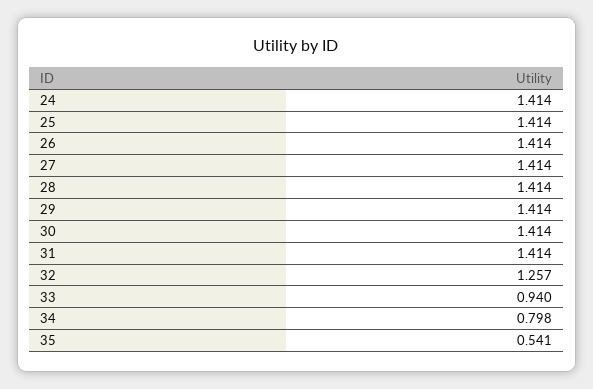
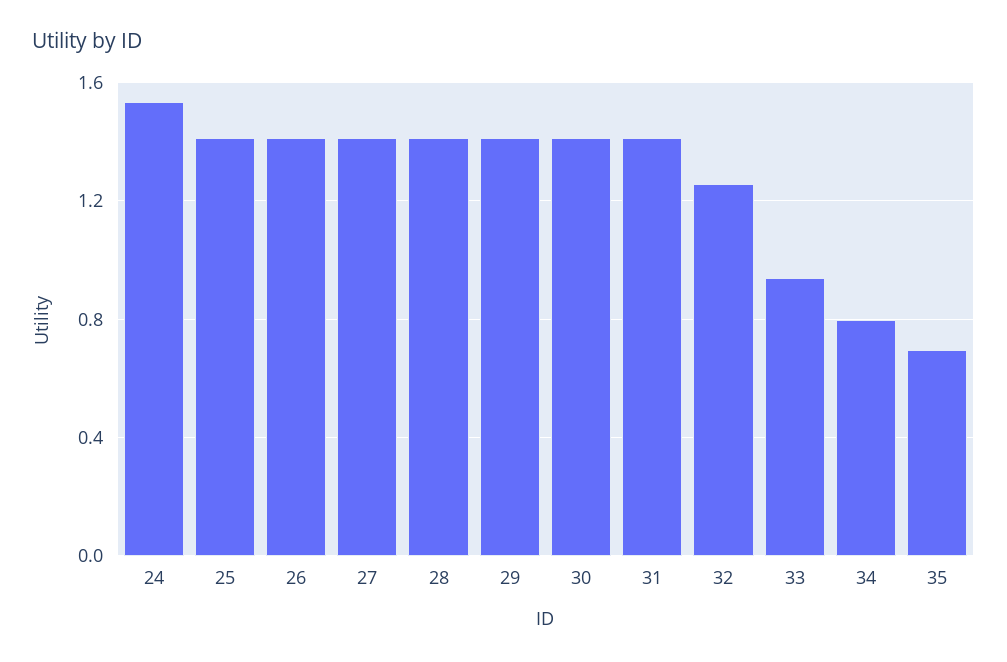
  {
-   "24": 1.414,
+   "24": 1.55,
    "25": 1.414,
    "26": 1.414,
    "27": 1.414,
    "28": 1.414,
    "29": 1.414,
    "30": 1.414,
    "31": 1.414,
    "32": 1.257,
    "33": 0.94,
    "34": 0.798,
-   "35": 0.541
+   "35": 0.7
  }

